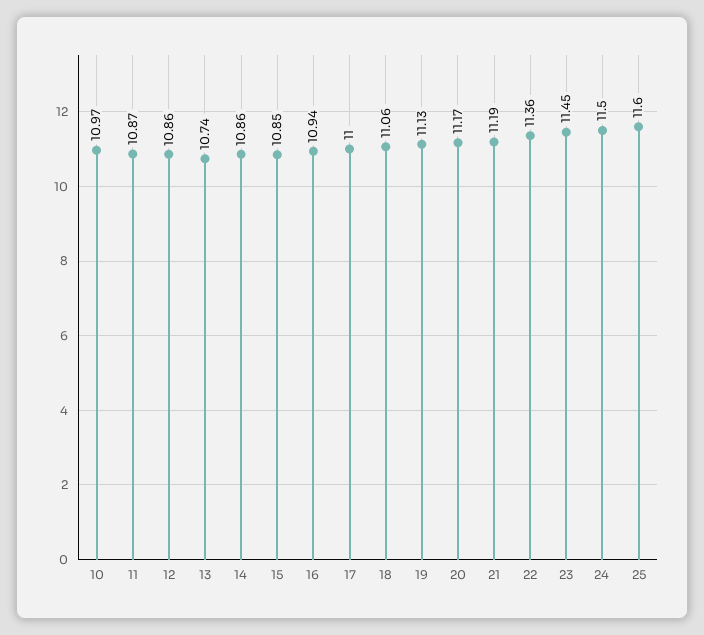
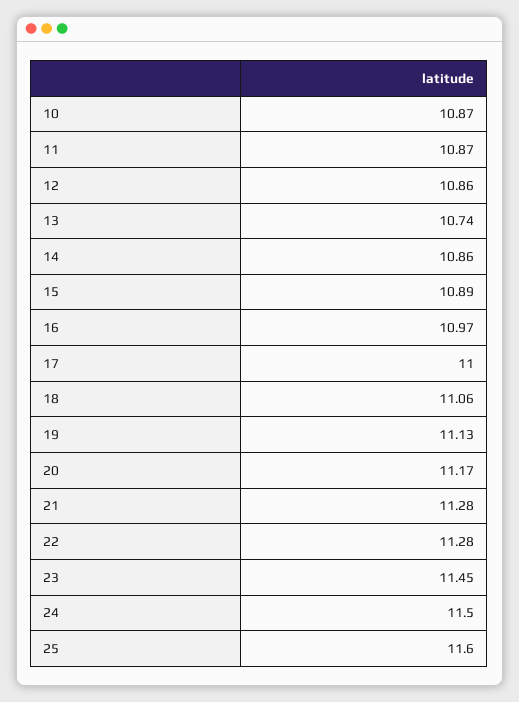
  {
-   "10": 10.97,
+   "10": 10.87,
    "11": 10.87,
    "12": 10.86,
    "13": 10.74,
    "14": 10.86,
-   "15": 10.85,
+   "15": 10.89,
-   "16": 10.94,
+   "16": 10.97,
    "17": 11,
    "18": 11.06,
    "19": 11.13,
    "20": 11.17,
-   "21": 11.19,
+   "21": 11.28,
-   "22": 11.36,
+   "22": 11.28,
    "23": 11.45,
    "24": 11.5,
    "25": 11.6
  }

